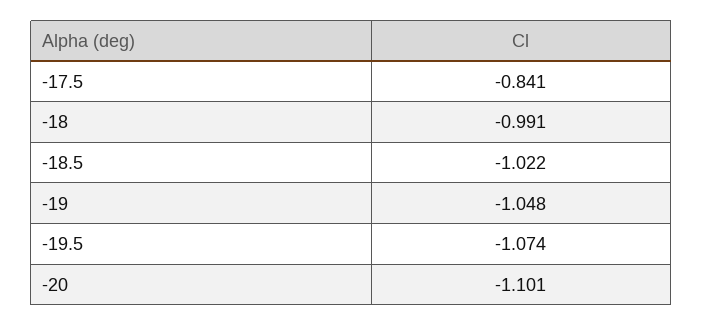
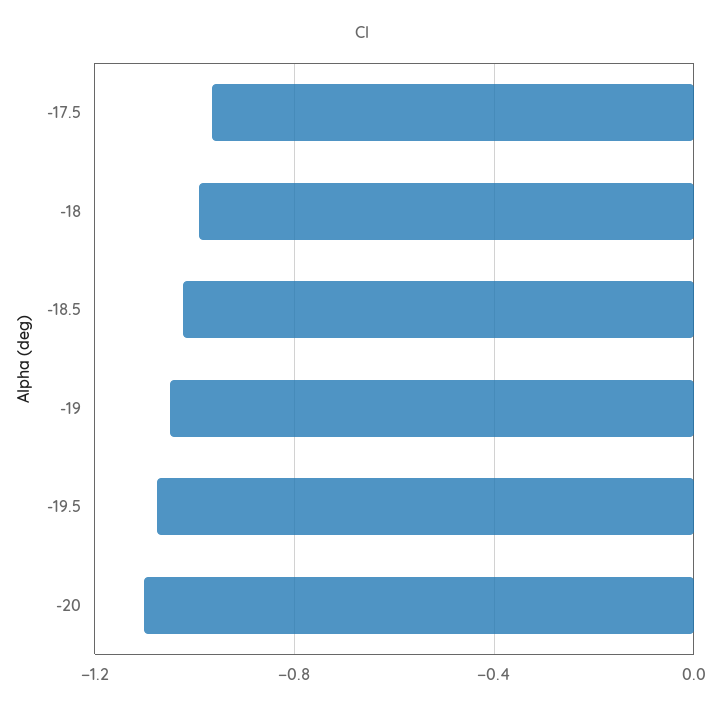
  {
-   "-17.5": -0.841,
+   "-17.5": -0.95,
    "-18": -0.991,
    "-18.5": -1.022,
    "-19": -1.048,
    "-19.5": -1.074,
    "-20": -1.101
  }

